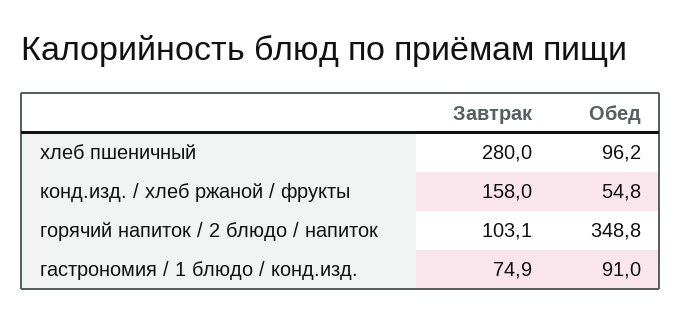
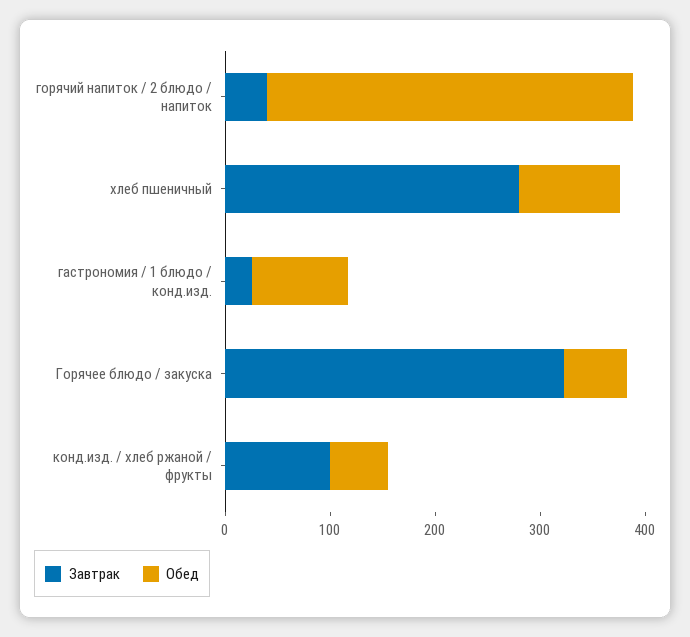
  {
    "Завтрак": {
      "хлеб пшеничный": 280,
-     "конд.изд. / хлеб ржаной / фрукты": 158,
+     "конд.изд. / хлеб ржаной / фрукты": 100,
-     "горячий напиток / 2 блюдо / напиток": 103.1,
+     "горячий напиток / 2 блюдо / напиток": 40,
-     "гастрономия / 1 блюдо / конд.изд.": 74.9
+     "гастрономия / 1 блюдо / конд.изд.": 20,
+     "Горячее блюдо / закуска": 320
    },
    "Обед": {
      "хлеб пшеничный": 96.2,
      "конд.изд. / хлеб ржаной / фрукты": 54.8,
      "горячий напиток / 2 блюдо / напиток": 348.8,
-     "гастрономия / 1 блюдо / конд.изд.": 91
+     "гастрономия / 1 блюдо / конд.изд.": 91,
+     "Горячее блюдо / закуска": 60
    }
  }

